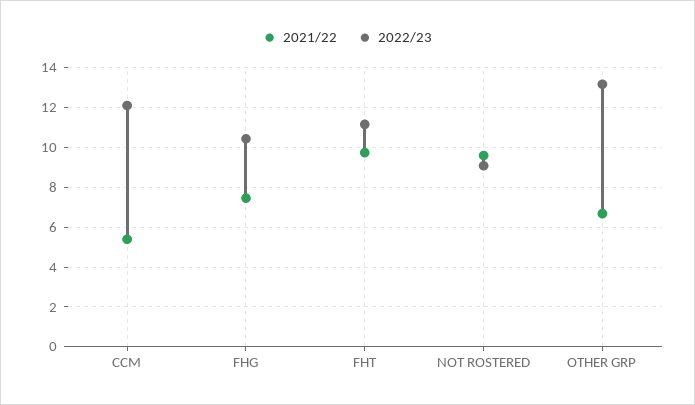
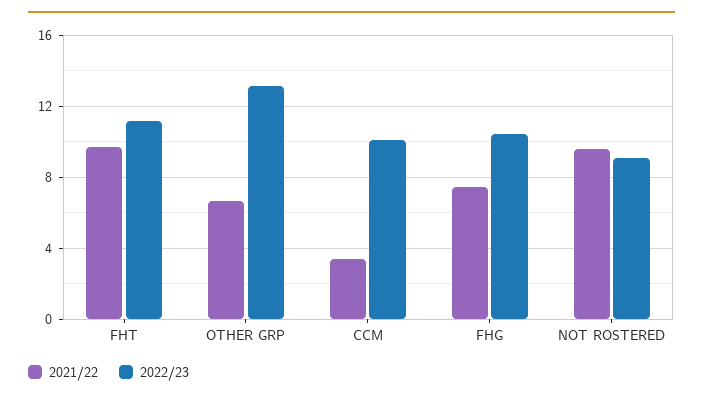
  {
    "2021/22": {
-     "CCM": 5.5,
+     "CCM": 3.5,
      "FHG": 7.5,
      "FHT": 9.5,
      "NOT ROSTERED": 9.5,
      "OTHER GRP": 6.5
    },
    "2022/23": {
-     "CCM": 12,
+     "CCM": 10,
      "FHG": 10.5,
      "FHT": 11,
      "NOT ROSTERED": 9,
      "OTHER GRP": 13
    }
  }

